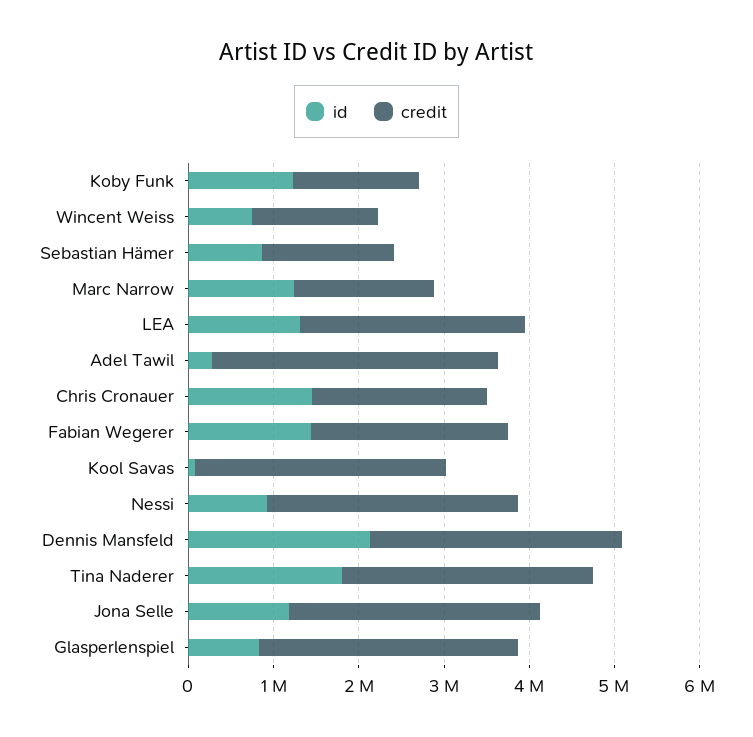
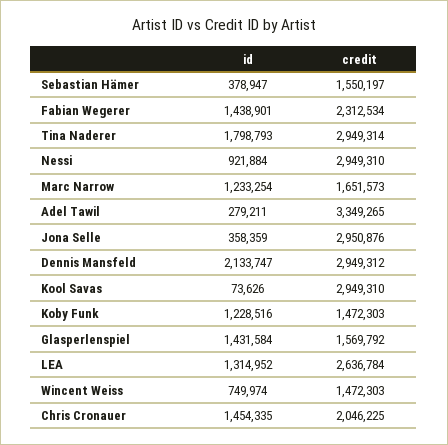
  {
    "id": {
      "Koby Funk": 1228516,
      "Wincent Weiss": 749974,
-     "Sebastian Hämer": 800000,
+     "Sebastian Hämer": 378947,
      "Marc Narrow": 1233254,
      "LEA": 1314952,
      "Adel Tawil": 279211,
      "Chris Cronauer": 1454335,
      "Fabian Wegerer": 1438901,
      "Kool Savas": 73626,
      "Nessi": 921884,
      "Dennis Mansfeld": 2133747,
      "Tina Naderer": 1798793,
-     "Jona Selle": 1200000,
+     "Jona Selle": 358359,
-     "Glasperlenspiel": 800000
+     "Glasperlenspiel": 1431584
    },
    "credit": {
      "Koby Funk": 1472303,
      "Wincent Weiss": 1472303,
      "Sebastian Hämer": 1550197,
      "Marc Narrow": 1651573,
      "LEA": 2636784,
      "Adel Tawil": 3349265,
      "Chris Cronauer": 2046225,
      "Fabian Wegerer": 2312534,
      "Kool Savas": 2949310,
      "Nessi": 2949310,
      "Dennis Mansfeld": 2949312,
      "Tina Naderer": 2949314,
      "Jona Selle": 2950876,
-     "Glasperlenspiel": 3000000
+     "Glasperlenspiel": 1569792
    }
  }

